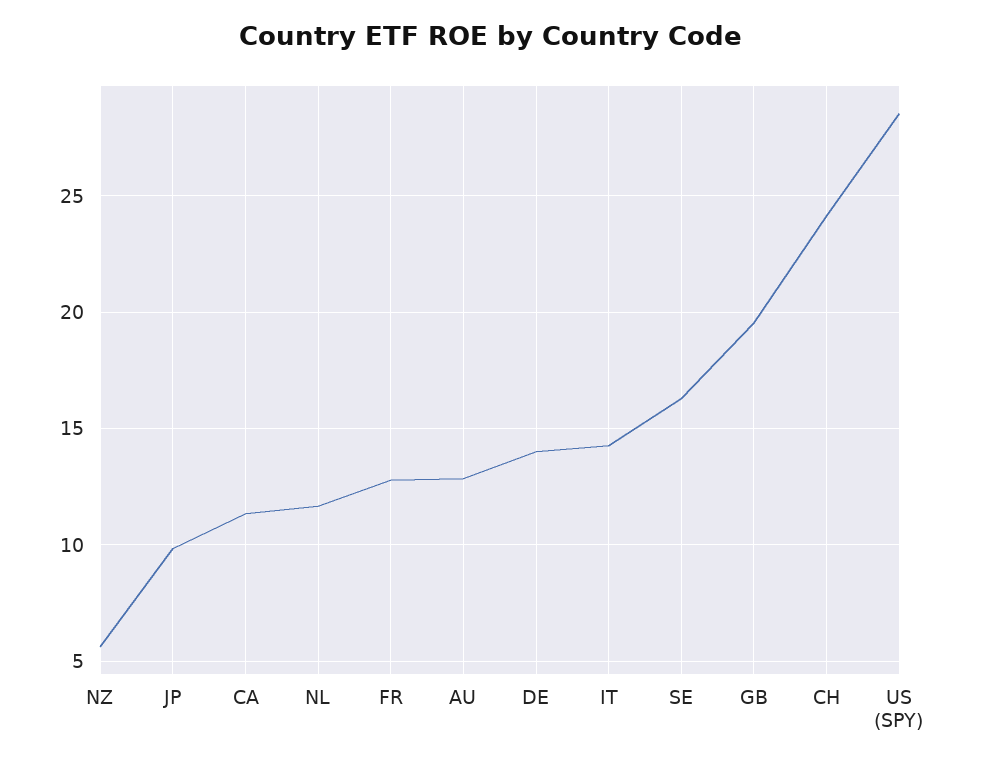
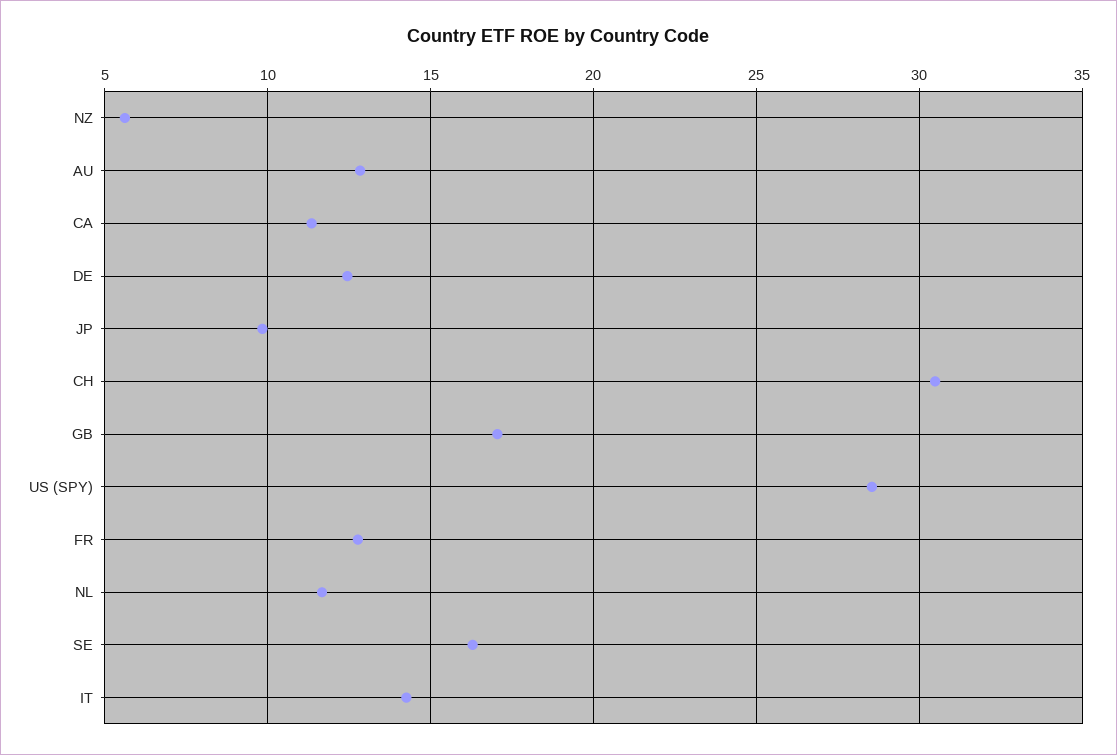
  {
    "NZ": 5.5,
    "JP": 10,
    "CA": 11.5,
    "NL": 11.5,
    "FR": 13,
    "AU": 13,
-   "DE": 14,
+   "DE": 12.5,
    "IT": 14.5,
    "SE": 16.5,
-   "GB": 19.5,
+   "GB": 17,
-   "CH": 24,
+   "CH": 30.5,
    "US (SPY)": 28.5
  }

